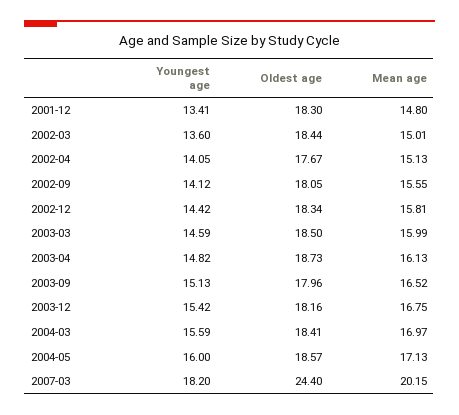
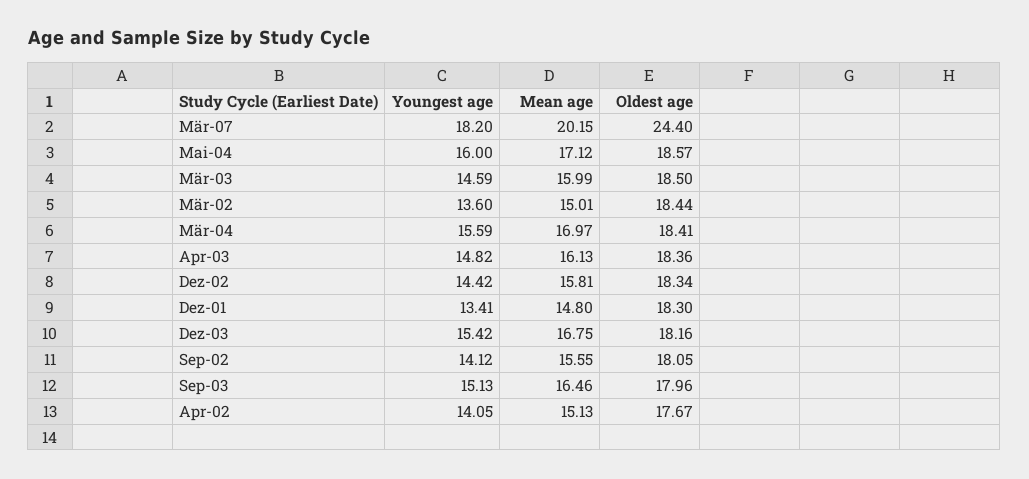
  {
    "Youngest age": {
      "2001-12": 13.41,
      "2002-03": 13.6,
      "2002-04": 14.05,
      "2002-09": 14.12,
      "2002-12": 14.42,
      "2003-03": 14.59,
      "2003-04": 14.82,
      "2003-09": 15.13,
      "2003-12": 15.42,
      "2004-03": 15.59,
      "2004-05": 16,
      "2007-03": 18.2
    },
    "Oldest age": {
      "2001-12": 18.3,
      "2002-03": 18.44,
      "2002-04": 17.67,
      "2002-09": 18.05,
      "2002-12": 18.34,
      "2003-03": 18.5,
-     "2003-04": 18.73,
+     "2003-04": 18.36,
      "2003-09": 17.96,
      "2003-12": 18.16,
      "2004-03": 18.41,
      "2004-05": 18.57,
      "2007-03": 24.4
    },
    "Mean age": {
      "2001-12": 14.8,
      "2002-03": 15.01,
      "2002-04": 15.13,
      "2002-09": 15.55,
      "2002-12": 15.81,
      "2003-03": 15.99,
      "2003-04": 16.13,
-     "2003-09": 16.52,
+     "2003-09": 16.46,
      "2003-12": 16.75,
      "2004-03": 16.97,
-     "2004-05": 17.13,
+     "2004-05": 17.12,
      "2007-03": 20.15
    }
  }

